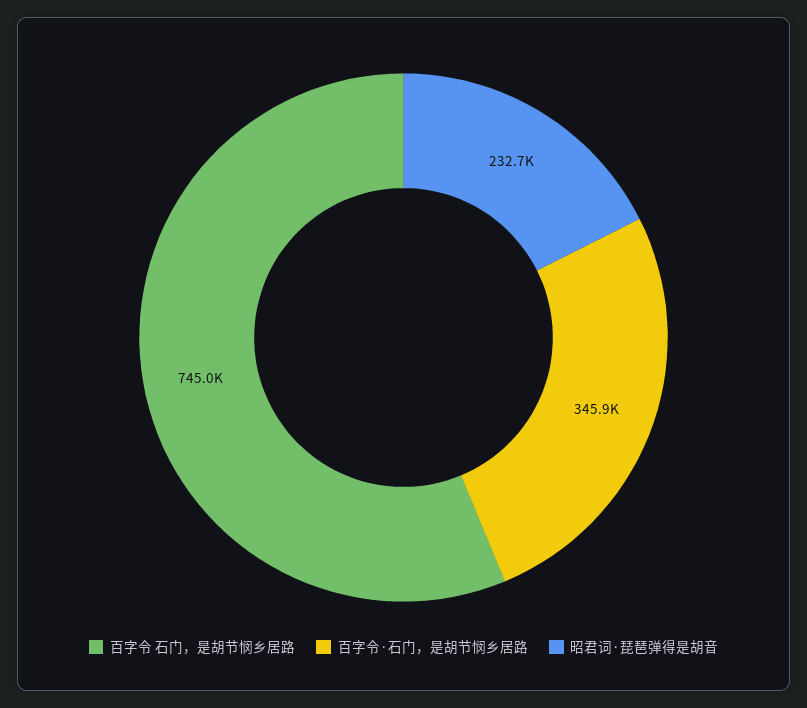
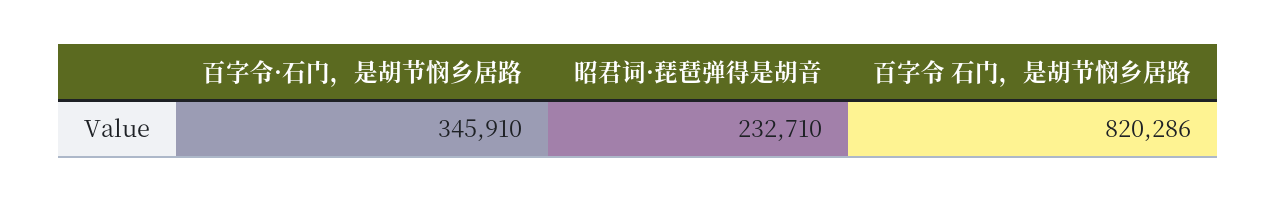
  {
-   "百字令 石门，是胡节悯乡居路": 745000,
+   "百字令 石门，是胡节悯乡居路": 820286,
    "百字令·石门，是胡节悯乡居路": 345910,
    "昭君词·琵琶弹得是胡音": 232710
  }

